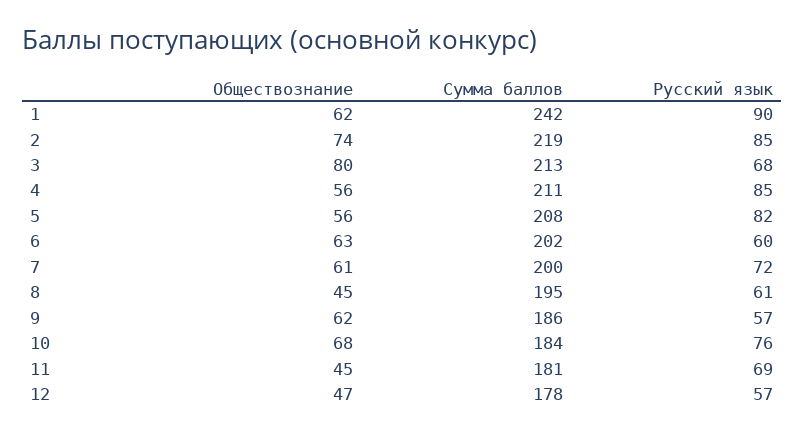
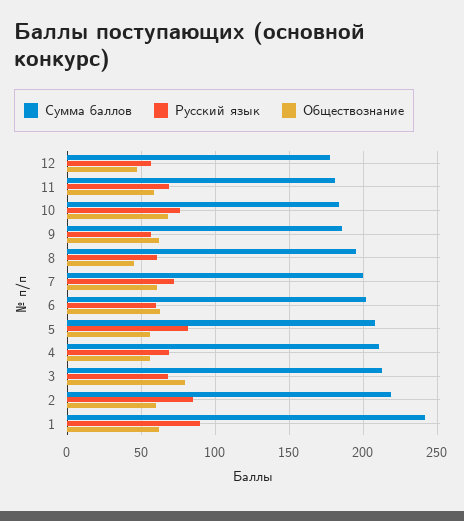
  {
    "Обществознание": {
      "1": 62,
-     "2": 74,
+     "2": 60,
      "3": 80,
      "4": 56,
      "5": 56,
      "6": 63,
      "7": 61,
      "8": 45,
      "9": 62,
      "10": 68,
-     "11": 45,
+     "11": 60,
      "12": 47
    },
    "Сумма баллов": {
      "1": 242,
      "2": 219,
      "3": 213,
      "4": 211,
      "5": 208,
      "6": 202,
      "7": 200,
      "8": 195,
      "9": 186,
      "10": 184,
      "11": 181,
      "12": 178
    },
    "Русский язык": {
      "1": 90,
      "2": 85,
      "3": 68,
-     "4": 85,
+     "4": 70,
      "5": 82,
      "6": 60,
      "7": 72,
      "8": 61,
      "9": 57,
      "10": 76,
      "11": 69,
      "12": 57
    }
  }

